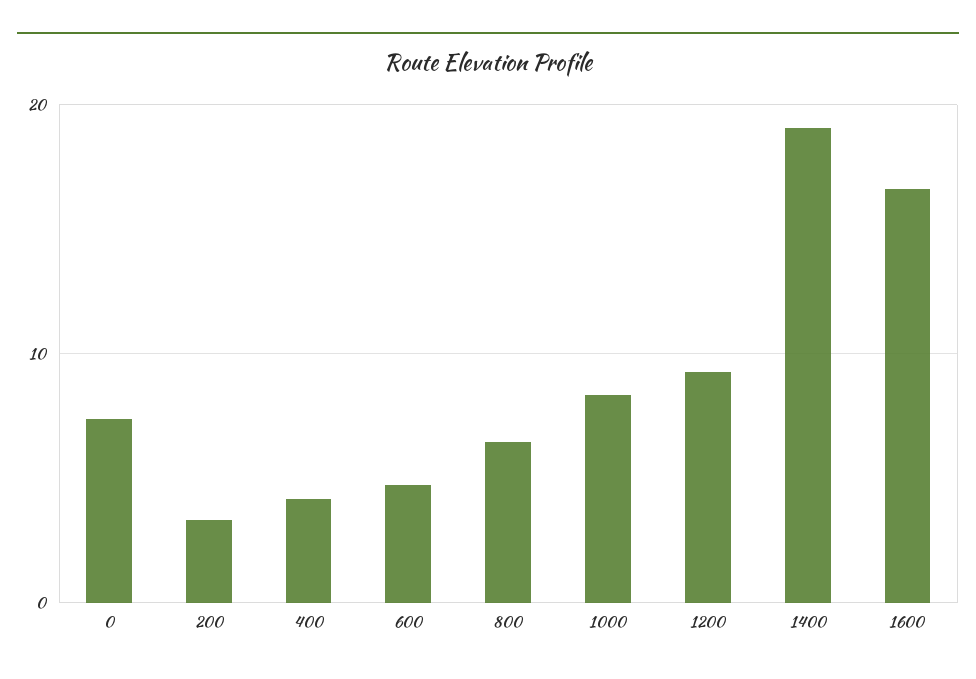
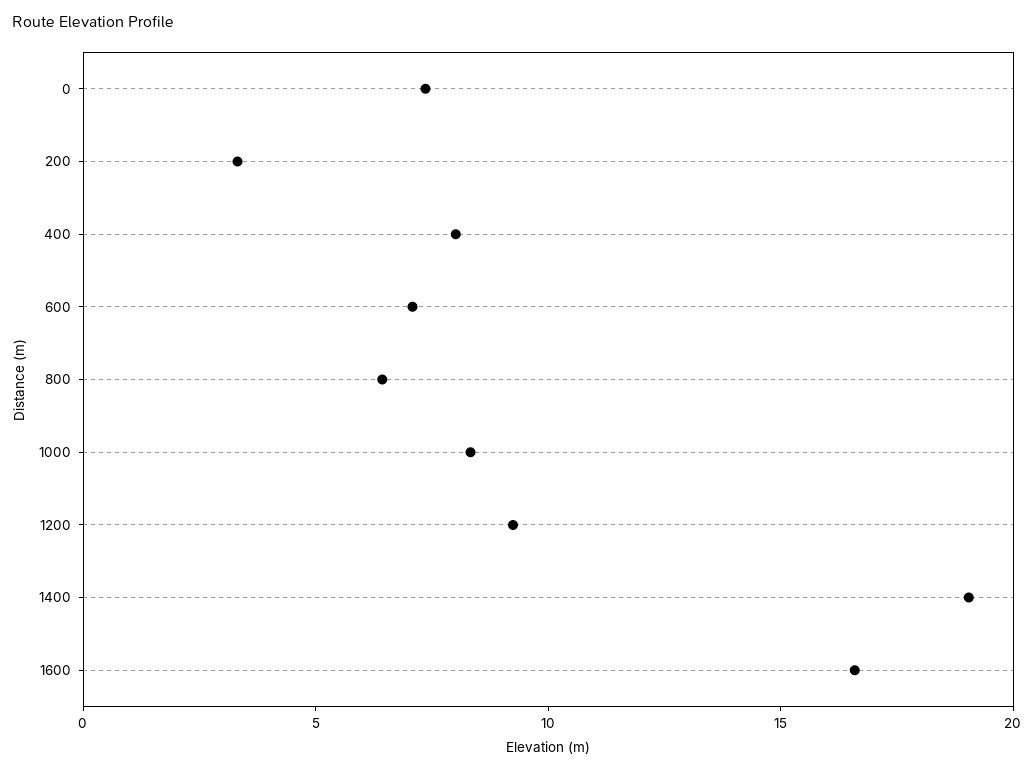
  {
    "0": 7,
    "200": 3,
-   "400": 4,
+   "400": 8,
-   "600": 5,
+   "600": 7,
    "800": 6,
    "1000": 8,
    "1200": 9,
    "1400": 19,
    "1600": 17
  }

